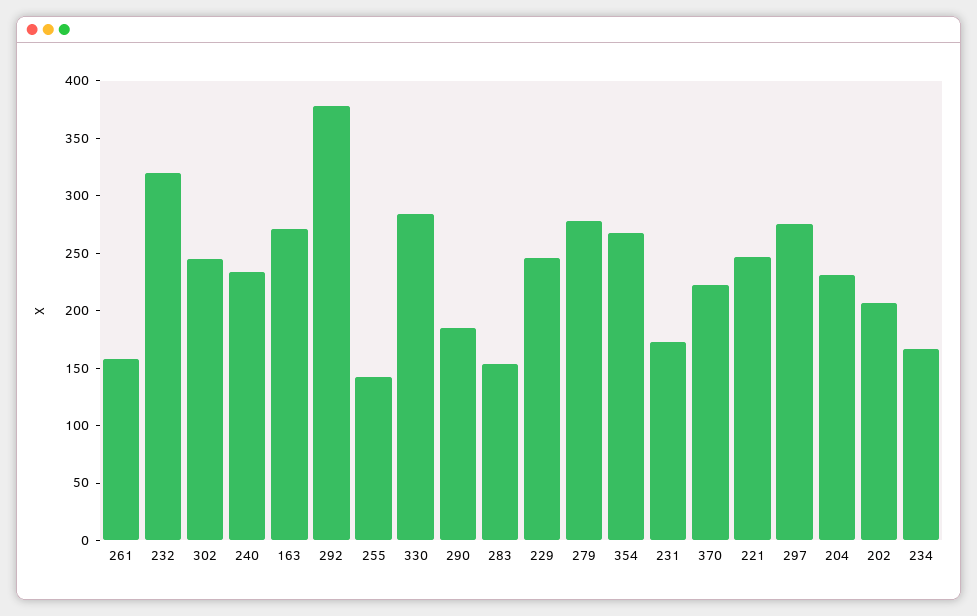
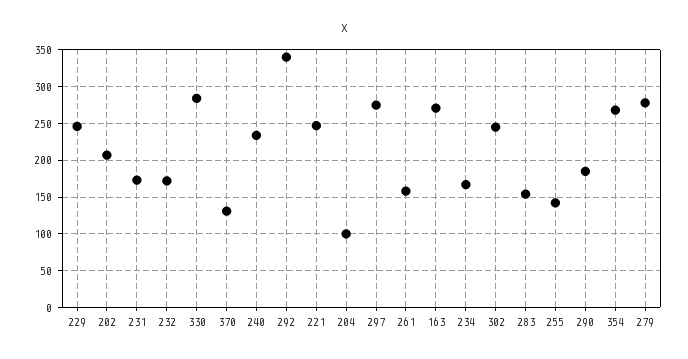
  {
    "261": 160,
-   "232": 320,
+   "232": 170,
    "302": 250,
    "240": 230,
    "163": 270,
-   "292": 380,
+   "292": 340,
    "255": 140,
    "330": 280,
    "290": 190,
    "283": 150,
    "229": 250,
    "279": 280,
    "354": 270,
    "231": 170,
-   "370": 220,
+   "370": 130,
    "221": 250,
    "297": 280,
-   "204": 230,
+   "204": 100,
    "202": 210,
    "234": 170
  }

